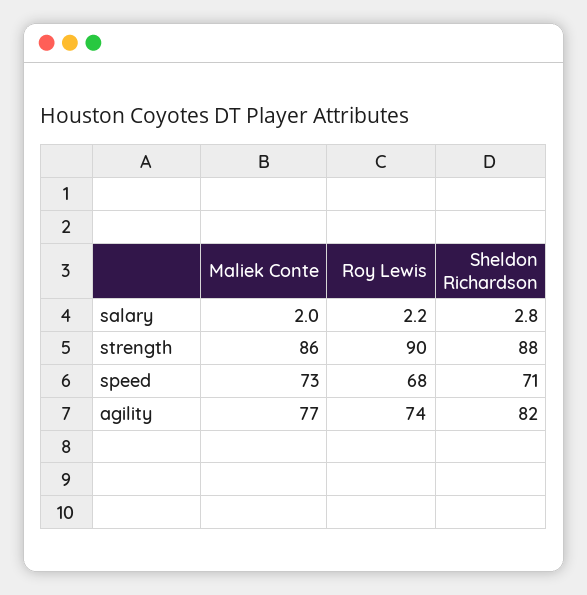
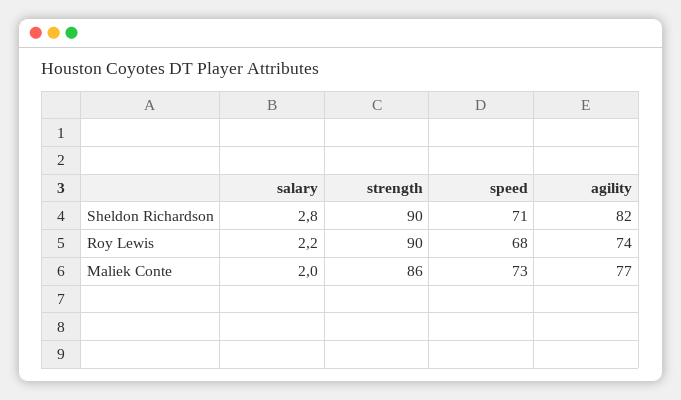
  {
    "Maliek Conte": {
      "salary": 2,
      "strength": 86,
      "speed": 73,
      "agility": 77
    },
    "Roy Lewis": {
      "salary": 2.2,
      "strength": 90,
      "speed": 68,
      "agility": 74
    },
    "Sheldon Richardson": {
      "salary": 2.8,
-     "strength": 88,
+     "strength": 90,
      "speed": 71,
      "agility": 82
    }
  }

